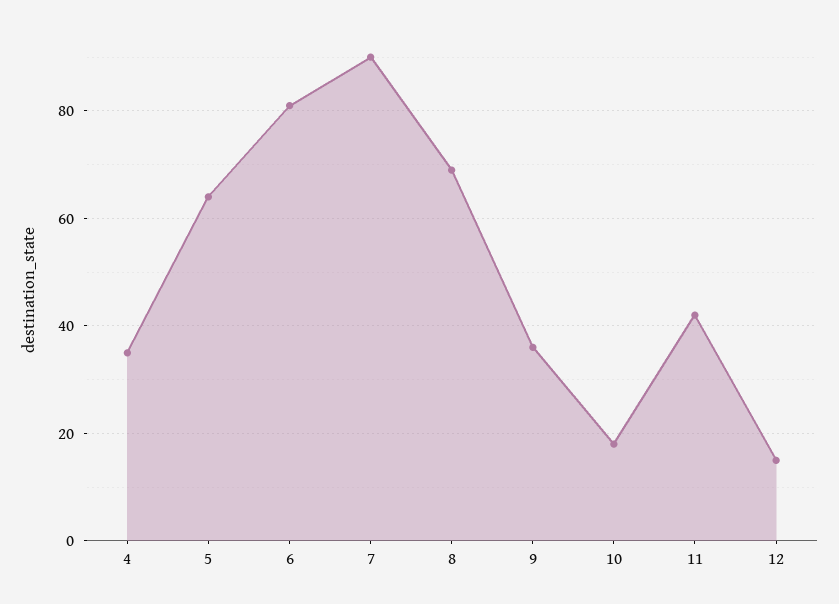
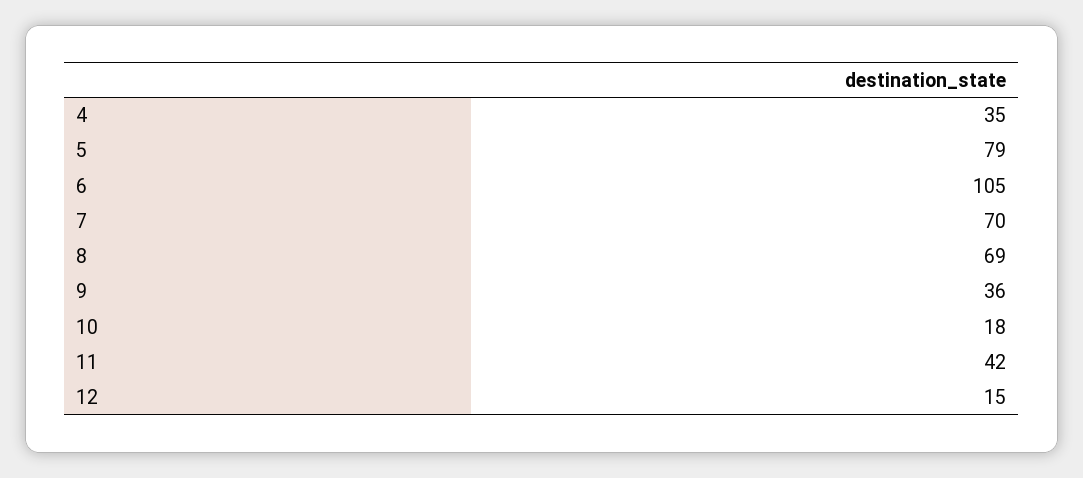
  {
    "4": 35,
-   "5": 65,
+   "5": 79,
-   "6": 80,
+   "6": 105,
-   "7": 90,
+   "7": 70,
    "8": 69,
    "9": 36,
    "10": 18,
    "11": 42,
    "12": 15
  }

